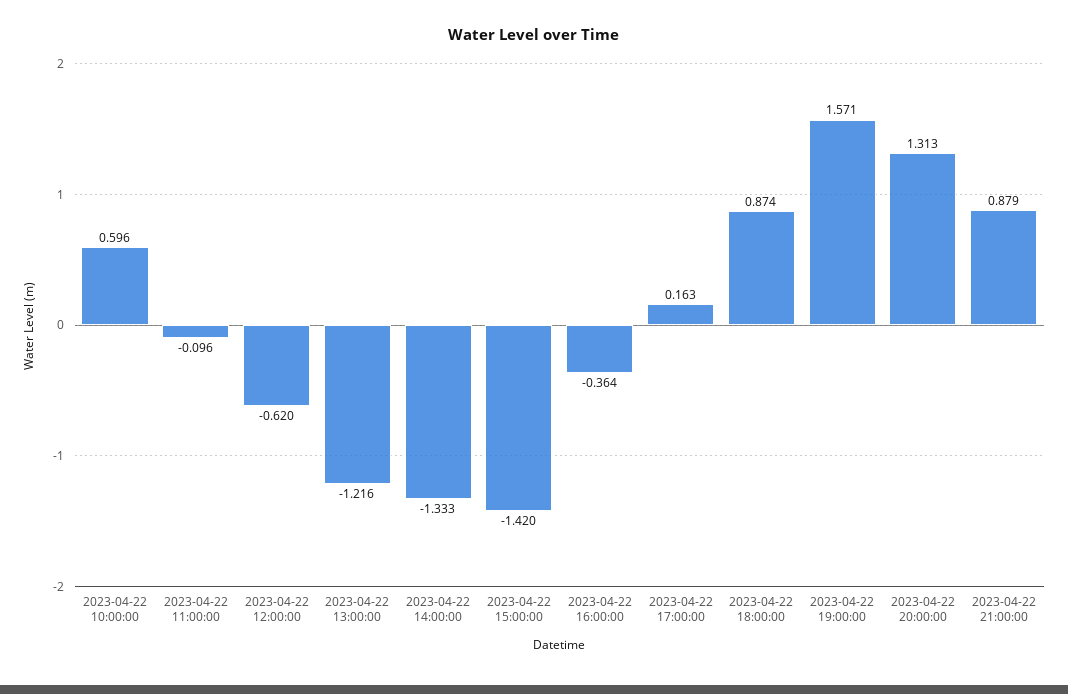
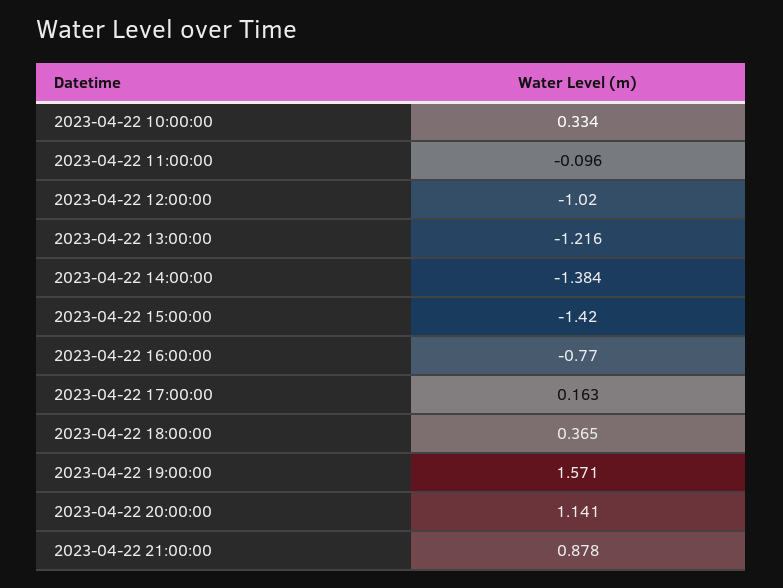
  {
-   "2023-04-22 10:00:00": 0.596,
+   "2023-04-22 10:00:00": 0.334,
    "2023-04-22 11:00:00": -0.096,
-   "2023-04-22 12:00:00": -0.62,
+   "2023-04-22 12:00:00": -1.02,
    "2023-04-22 13:00:00": -1.216,
-   "2023-04-22 14:00:00": -1.333,
+   "2023-04-22 14:00:00": -1.384,
    "2023-04-22 15:00:00": -1.42,
-   "2023-04-22 16:00:00": -0.364,
+   "2023-04-22 16:00:00": -0.77,
    "2023-04-22 17:00:00": 0.163,
-   "2023-04-22 18:00:00": 0.874,
+   "2023-04-22 18:00:00": 0.365,
    "2023-04-22 19:00:00": 1.571,
-   "2023-04-22 20:00:00": 1.313,
+   "2023-04-22 20:00:00": 1.141,
-   "2023-04-22 21:00:00": 0.879
+   "2023-04-22 21:00:00": 0.878
  }

